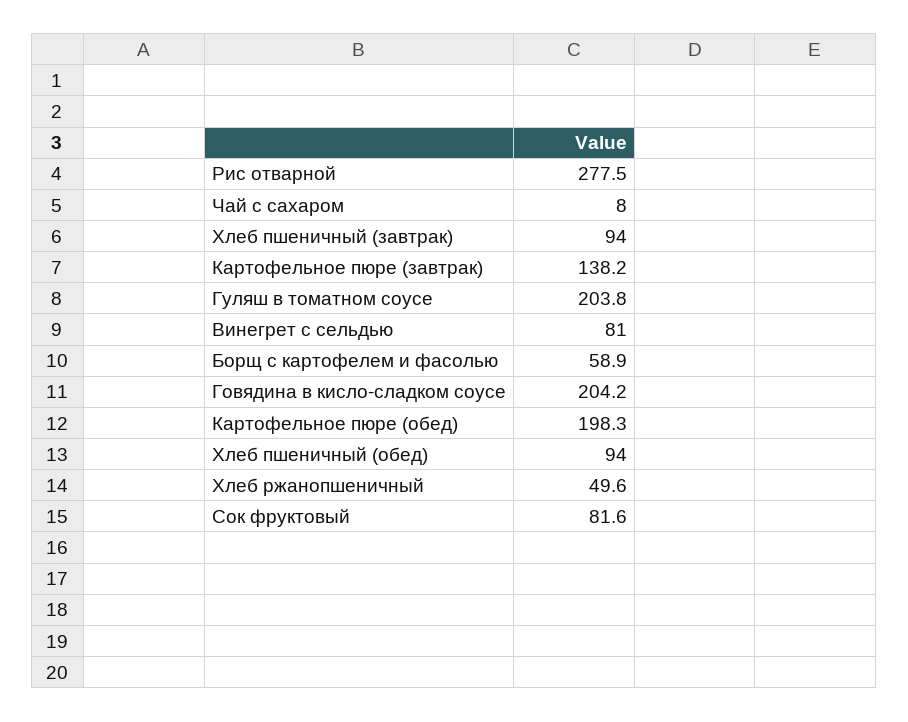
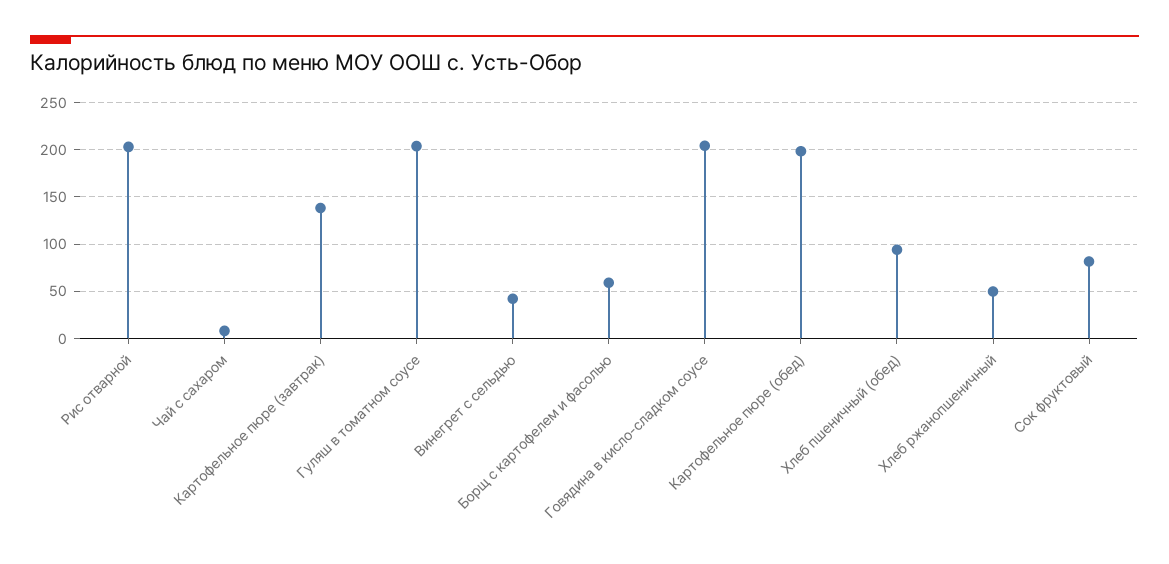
  {
-   "Рис отварной": 277.5,
+   "Рис отварной": 200,
    "Чай с сахаром": 8,
-   "Хлеб пшеничный (завтрак)": 94,
    "Картофельное пюре (завтрак)": 138.2,
    "Гуляш в томатном соусе": 203.8,
-   "Винегрет с сельдью": 81,
+   "Винегрет с сельдью": 40,
    "Борщ с картофелем и фасолью": 58.9,
    "Говядина в кисло-сладком соусе": 204.2,
    "Картофельное пюре (обед)": 198.3,
    "Хлеб пшеничный (обед)": 94,
    "Хлеб ржанопшеничный": 49.6,
    "Сок фруктовый": 81.6
  }

